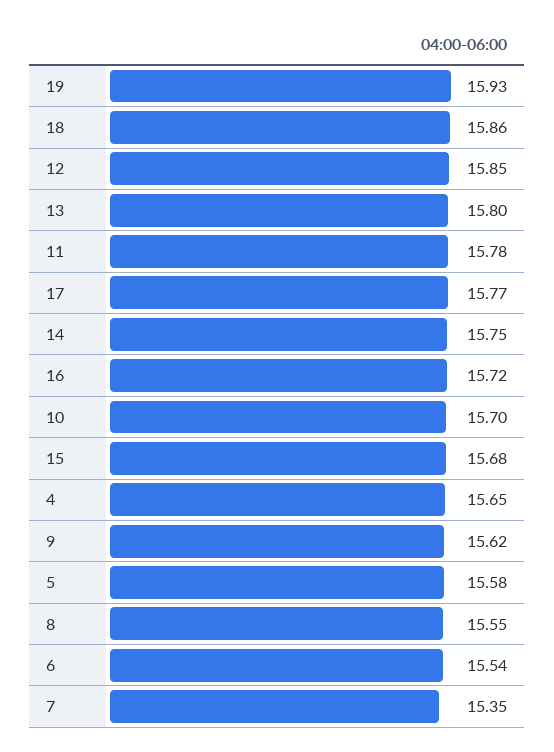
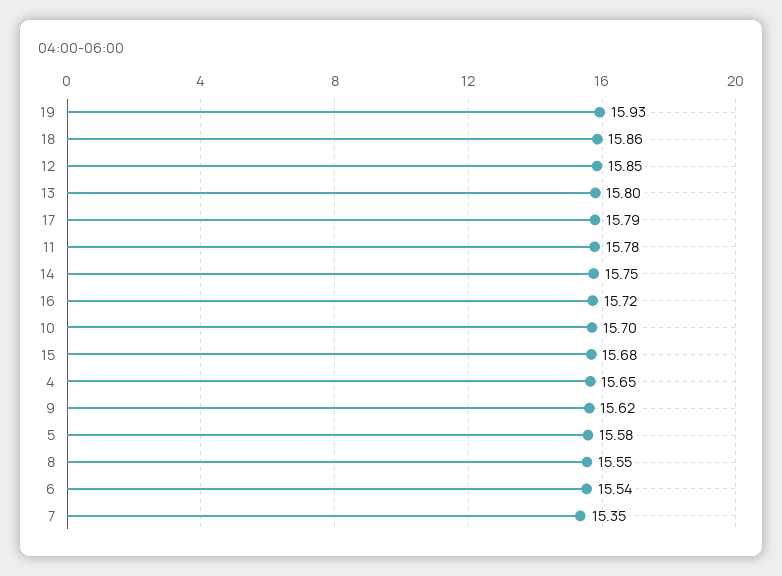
  {
    "19": 15.93,
    "18": 15.86,
    "12": 15.85,
    "13": 15.8,
    "11": 15.78,
-   "17": 15.77,
+   "17": 15.79,
    "14": 15.75,
    "16": 15.72,
    "10": 15.7,
    "15": 15.68,
    "4": 15.65,
    "9": 15.62,
    "5": 15.58,
    "8": 15.55,
    "6": 15.54,
    "7": 15.35
  }

